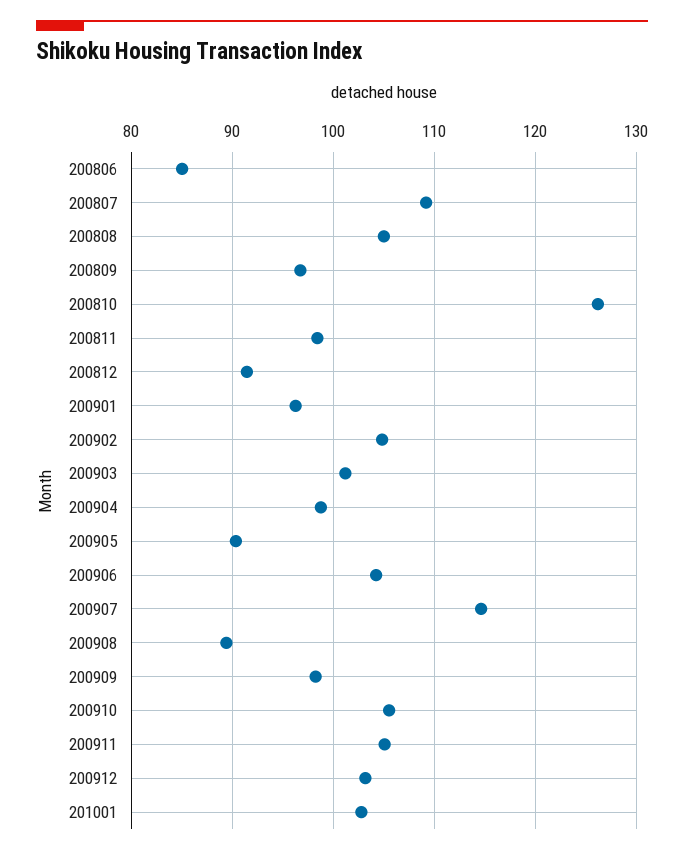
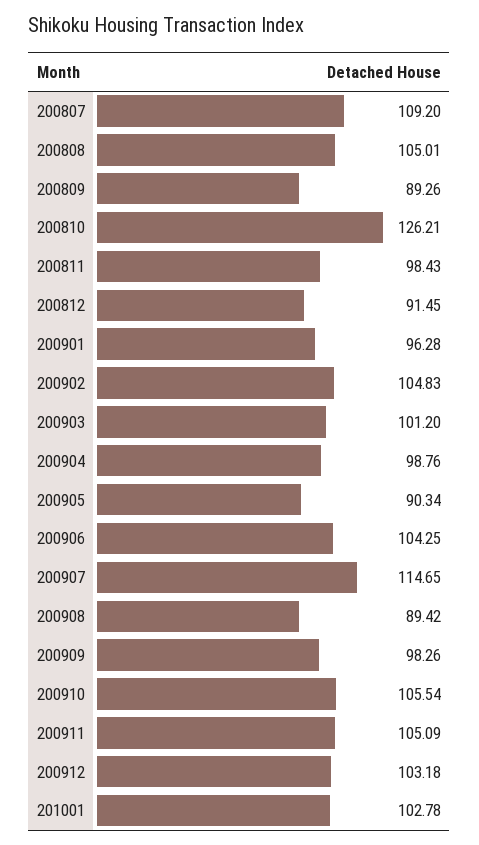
  {
-   "200806": 85,
    "200807": 109.2,
    "200808": 105.01,
-   "200809": 97,
+   "200809": 89.26,
    "200810": 126.21,
    "200811": 98.43,
    "200812": 91.45,
    "200901": 96.28,
    "200902": 104.83,
    "200903": 101.2,
    "200904": 98.76,
    "200905": 90.34,
    "200906": 104.25,
    "200907": 114.65,
    "200908": 89.42,
    "200909": 98.26,
    "200910": 105.54,
    "200911": 105.09,
    "200912": 103.18,
    "201001": 102.78
  }

